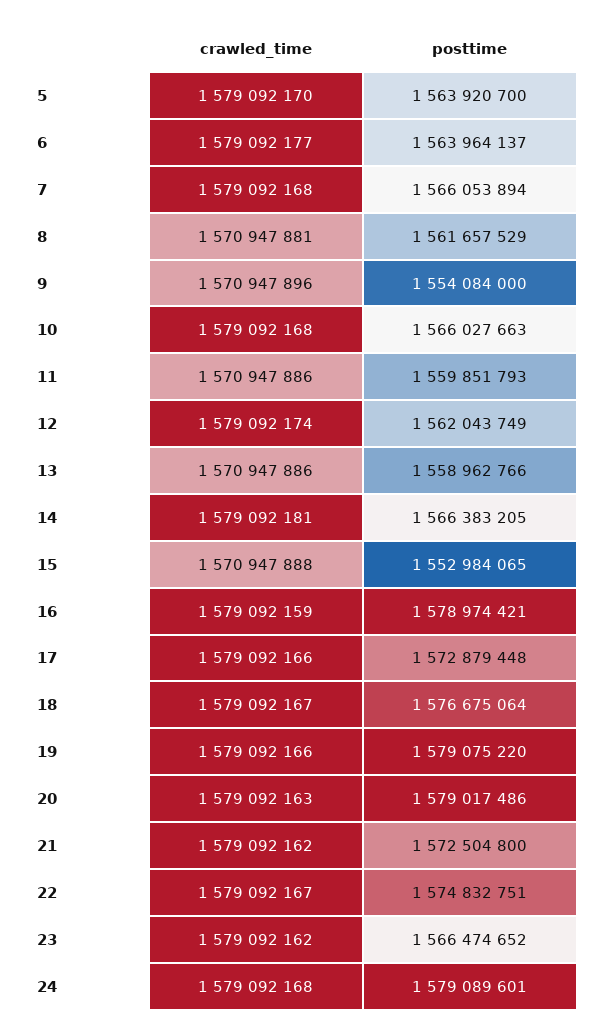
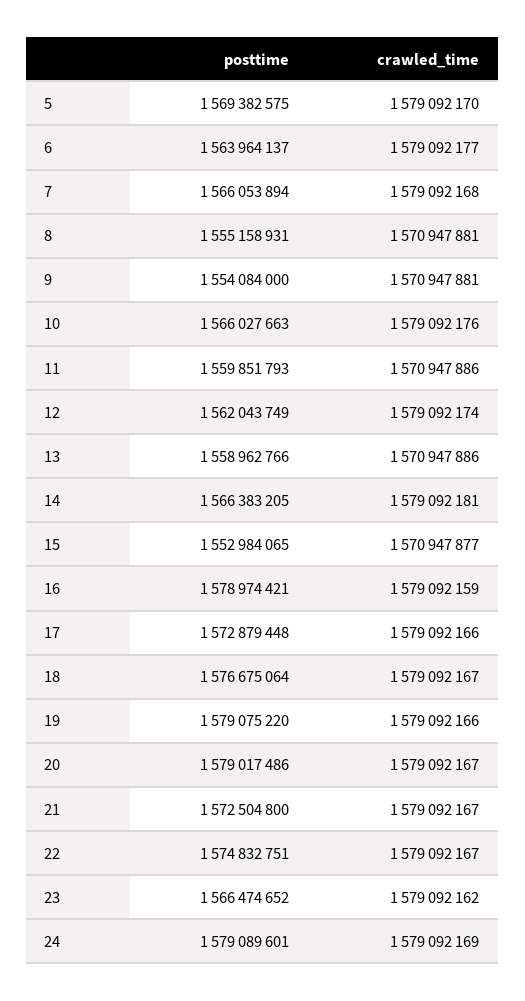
  {
    "crawled_time": {
      "5": 1579092170,
      "6": 1579092177,
      "7": 1579092168,
      "8": 1570947881,
-     "9": 1570947896,
+     "9": 1570947881,
-     "10": 1579092168,
+     "10": 1579092176,
      "11": 1570947886,
      "12": 1579092174,
      "13": 1570947886,
      "14": 1579092181,
-     "15": 1570947888,
+     "15": 1570947877,
      "16": 1579092159,
      "17": 1579092166,
      "18": 1579092167,
      "19": 1579092166,
-     "20": 1579092163,
+     "20": 1579092167,
-     "21": 1579092162,
+     "21": 1579092167,
      "22": 1579092167,
      "23": 1579092162,
-     "24": 1579092168
+     "24": 1579092169
    },
    "posttime": {
-     "5": 1563920700,
+     "5": 1569382575,
      "6": 1563964137,
      "7": 1566053894,
-     "8": 1561657529,
+     "8": 1555158931,
      "9": 1554084000,
      "10": 1566027663,
      "11": 1559851793,
      "12": 1562043749,
      "13": 1558962766,
      "14": 1566383205,
      "15": 1552984065,
      "16": 1578974421,
      "17": 1572879448,
      "18": 1576675064,
      "19": 1579075220,
      "20": 1579017486,
      "21": 1572504800,
      "22": 1574832751,
      "23": 1566474652,
      "24": 1579089601
    }
  }

